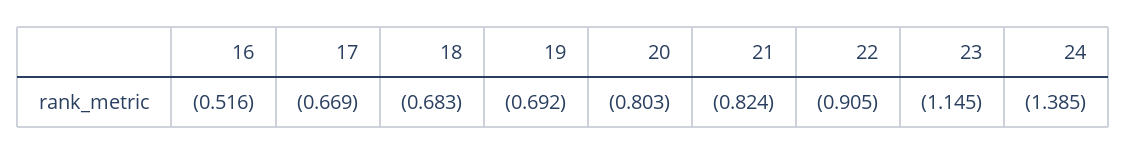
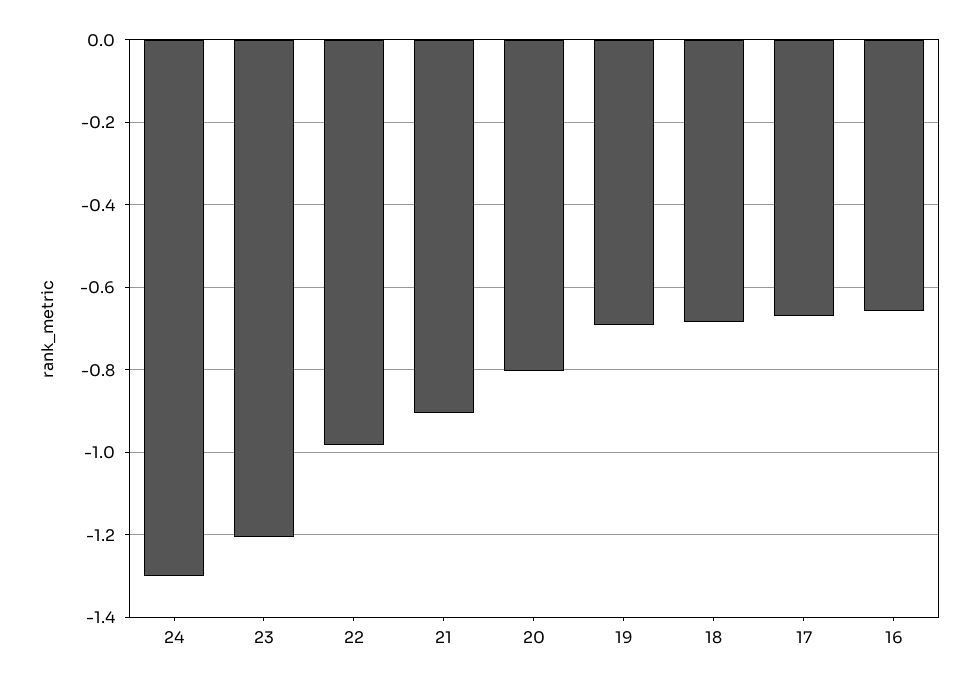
  {
-   "16": -0.516,
+   "16": -0.66,
    "17": -0.669,
    "18": -0.683,
    "19": -0.692,
    "20": -0.803,
-   "21": -0.824,
+   "21": -0.9,
-   "22": -0.905,
+   "22": -0.98,
-   "23": -1.145,
+   "23": -1.2,
-   "24": -1.385
+   "24": -1.3
  }

